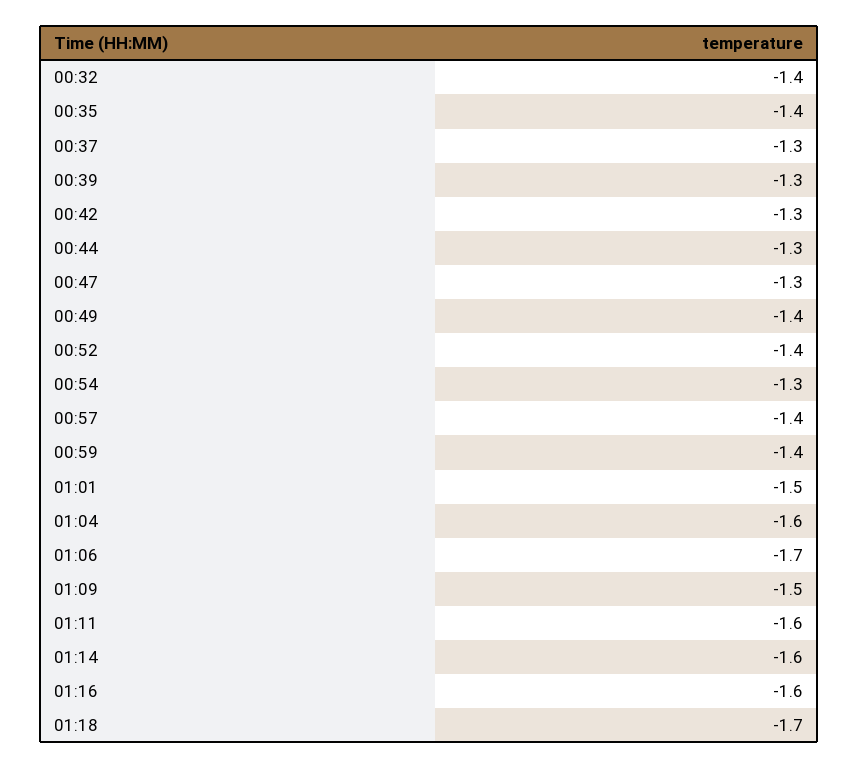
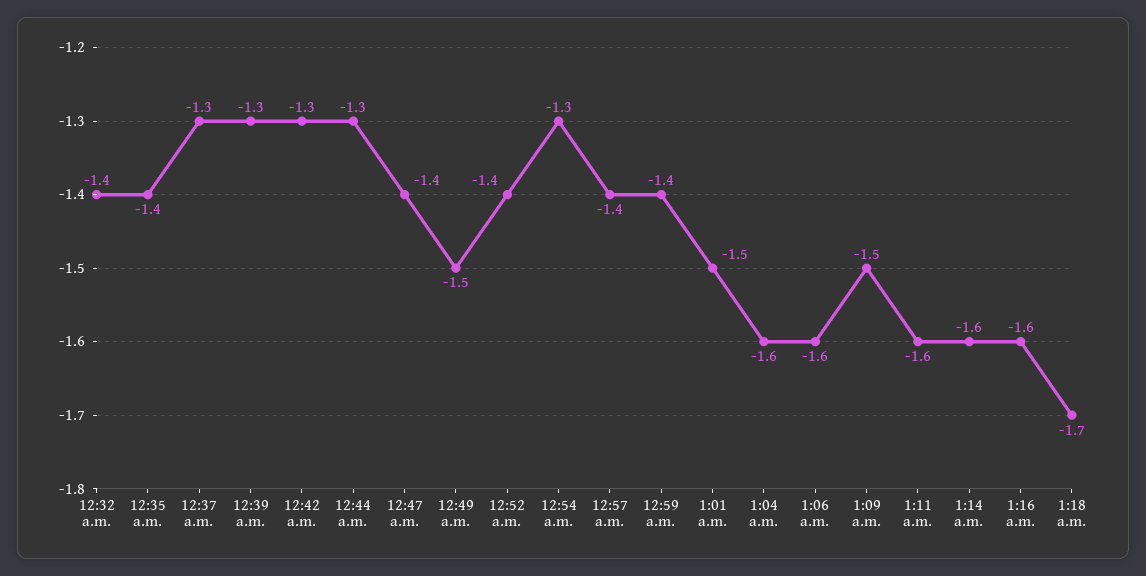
  {
    "00:32": -1.4,
    "00:35": -1.4,
    "00:37": -1.3,
    "00:39": -1.3,
    "00:42": -1.3,
    "00:44": -1.3,
-   "00:47": -1.3,
+   "00:47": -1.4,
-   "00:49": -1.4,
+   "00:49": -1.5,
    "00:52": -1.4,
    "00:54": -1.3,
    "00:57": -1.4,
    "00:59": -1.4,
    "01:01": -1.5,
    "01:04": -1.6,
-   "01:06": -1.7,
+   "01:06": -1.6,
    "01:09": -1.5,
    "01:11": -1.6,
    "01:14": -1.6,
    "01:16": -1.6,
    "01:18": -1.7
  }

